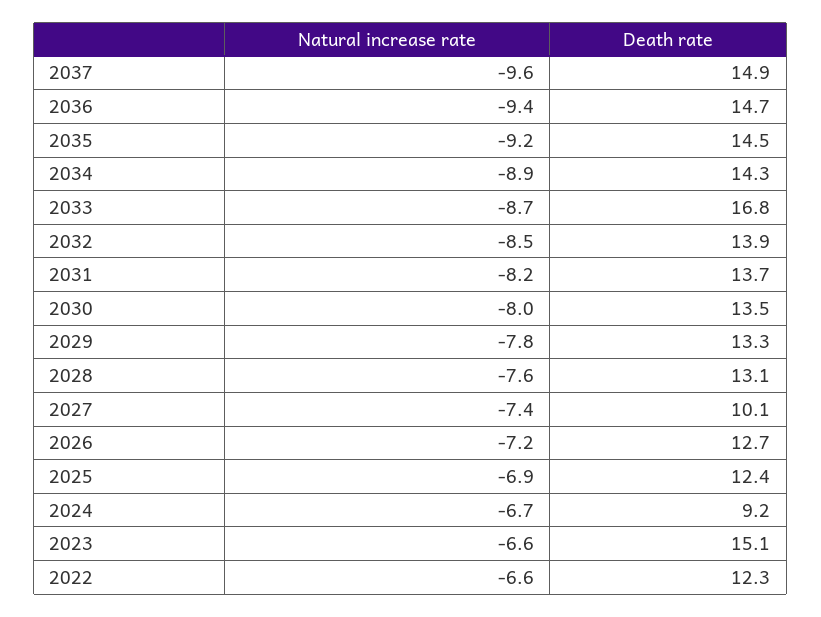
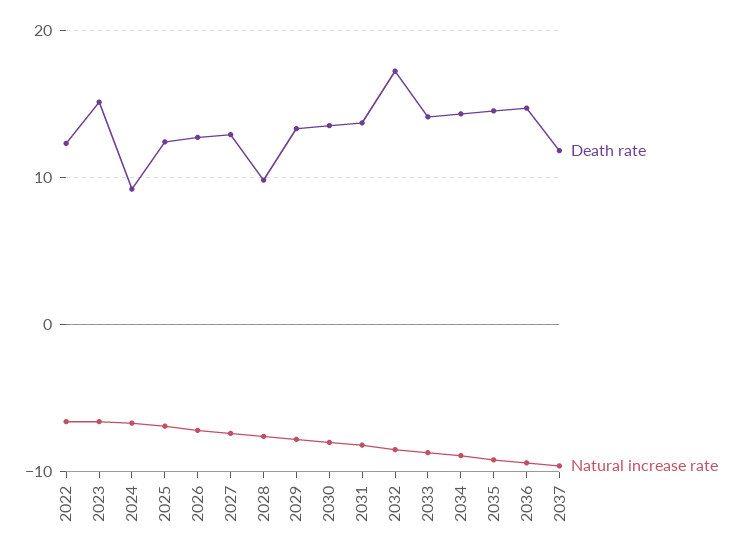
  {
    "Natural increase rate": {
      "2037": -9.6,
      "2036": -9.4,
      "2035": -9.2,
      "2034": -8.9,
      "2033": -8.7,
      "2032": -8.5,
      "2031": -8.2,
      "2030": -8,
      "2029": -7.8,
      "2028": -7.6,
      "2027": -7.4,
      "2026": -7.2,
      "2025": -6.9,
      "2024": -6.7,
      "2023": -6.6,
      "2022": -6.6
    },
    "Death rate": {
-     "2037": 14.9,
+     "2037": 12,
      "2036": 14.7,
      "2035": 14.5,
      "2034": 14.3,
-     "2033": 16.8,
+     "2033": 14,
-     "2032": 13.9,
+     "2032": 17,
      "2031": 13.7,
      "2030": 13.5,
      "2029": 13.3,
-     "2028": 13.1,
+     "2028": 10,
-     "2027": 10.1,
+     "2027": 13,
      "2026": 12.7,
      "2025": 12.4,
      "2024": 9.2,
      "2023": 15.1,
      "2022": 12.3
    }
  }

